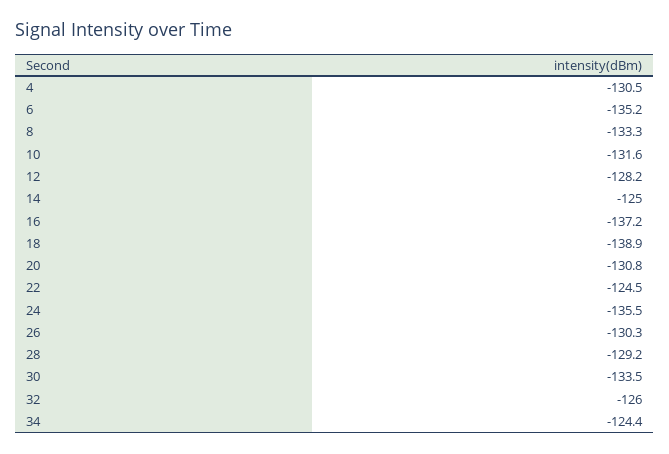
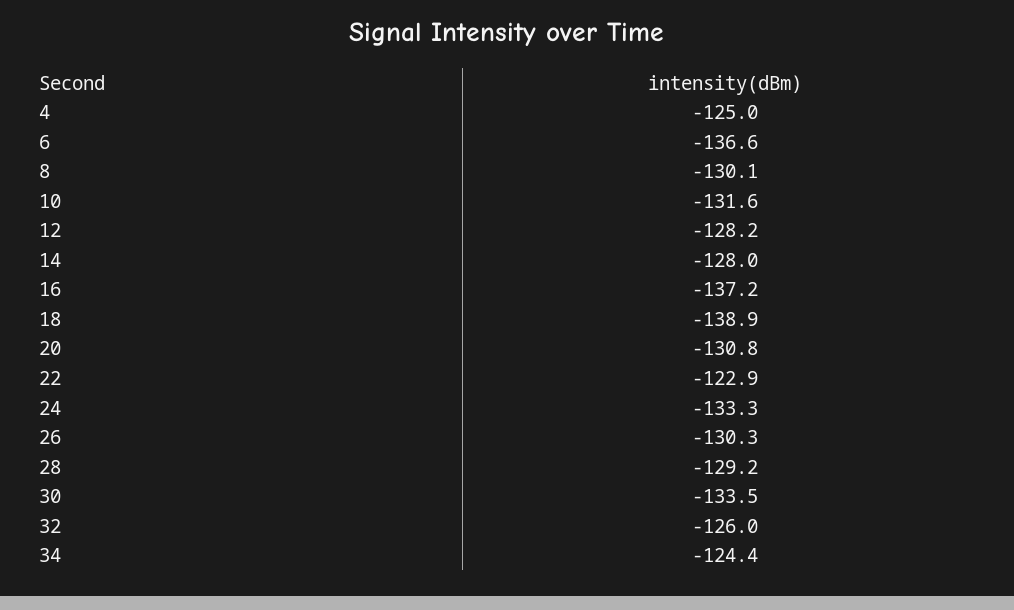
  {
-   "4": -130.5,
+   "4": -125,
-   "6": -135.2,
+   "6": -136.6,
-   "8": -133.3,
+   "8": -130.1,
    "10": -131.6,
    "12": -128.2,
-   "14": -125,
+   "14": -128,
    "16": -137.2,
    "18": -138.9,
    "20": -130.8,
-   "22": -124.5,
+   "22": -122.9,
-   "24": -135.5,
+   "24": -133.3,
    "26": -130.3,
    "28": -129.2,
    "30": -133.5,
    "32": -126,
    "34": -124.4
  }

